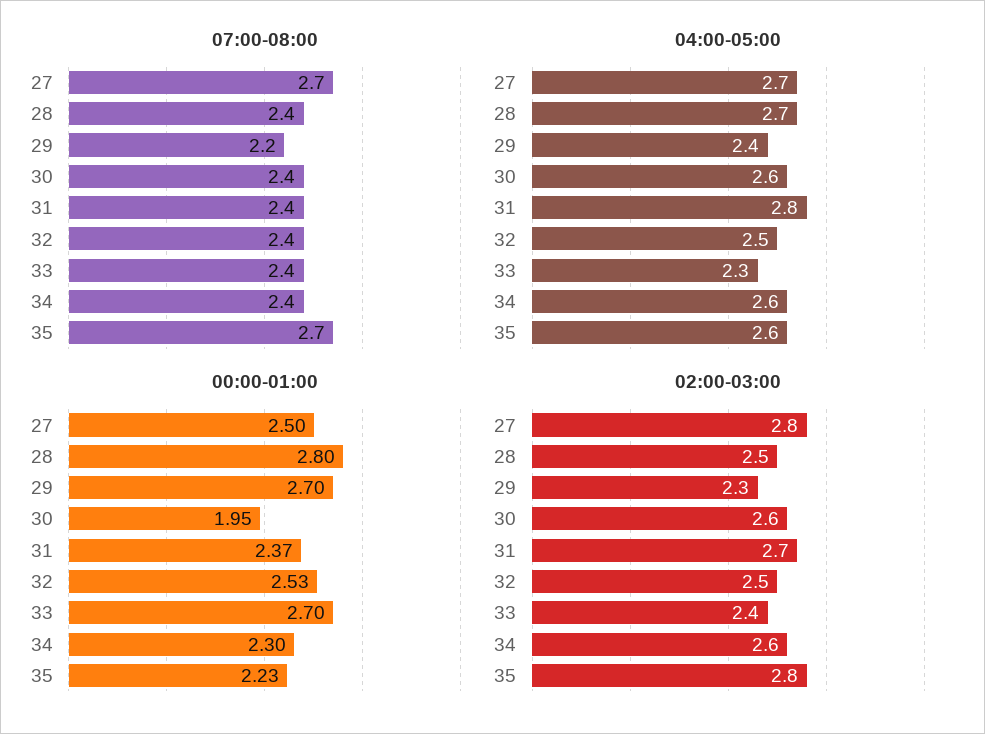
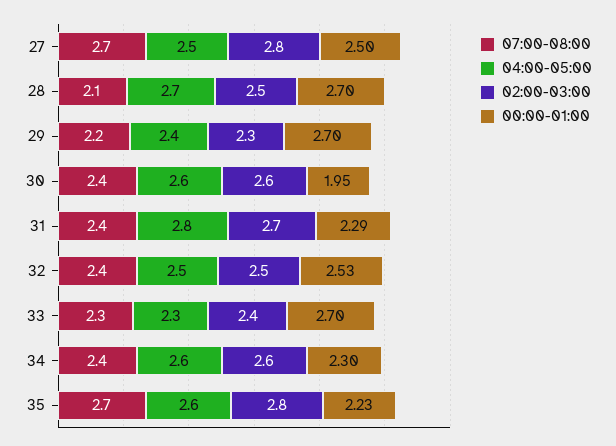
  {
    "07:00-08:00": {
      "27": 2.7,
-     "28": 2.4,
+     "28": 2.1,
      "29": 2.2,
      "30": 2.4,
      "31": 2.4,
      "32": 2.4,
-     "33": 2.4,
+     "33": 2.3,
      "34": 2.4,
      "35": 2.7
    },
    "04:00-05:00": {
-     "27": 2.7,
+     "27": 2.5,
      "28": 2.7,
      "29": 2.4,
      "30": 2.6,
      "31": 2.8,
      "32": 2.5,
      "33": 2.3,
      "34": 2.6,
      "35": 2.6
    },
    "00:00-01:00": {
      "27": 2.5,
-     "28": 2.8,
+     "28": 2.7,
      "29": 2.7,
      "30": 1.95,
-     "31": 2.37,
+     "31": 2.29,
      "32": 2.53,
      "33": 2.7,
      "34": 2.3,
      "35": 2.23
    },
    "02:00-03:00": {
      "27": 2.8,
      "28": 2.5,
      "29": 2.3,
      "30": 2.6,
      "31": 2.7,
      "32": 2.5,
      "33": 2.4,
      "34": 2.6,
      "35": 2.8
    }
  }

